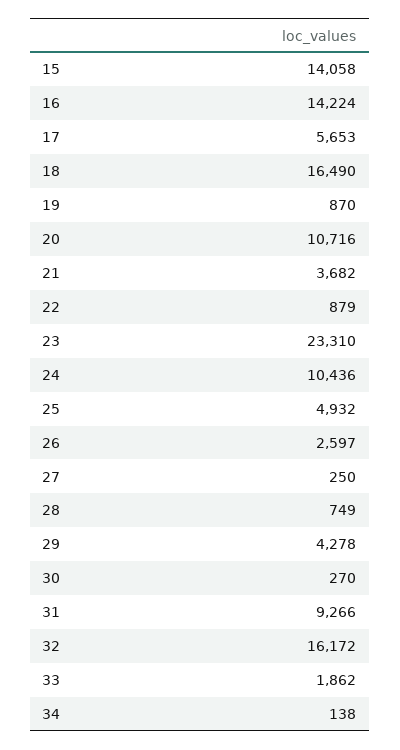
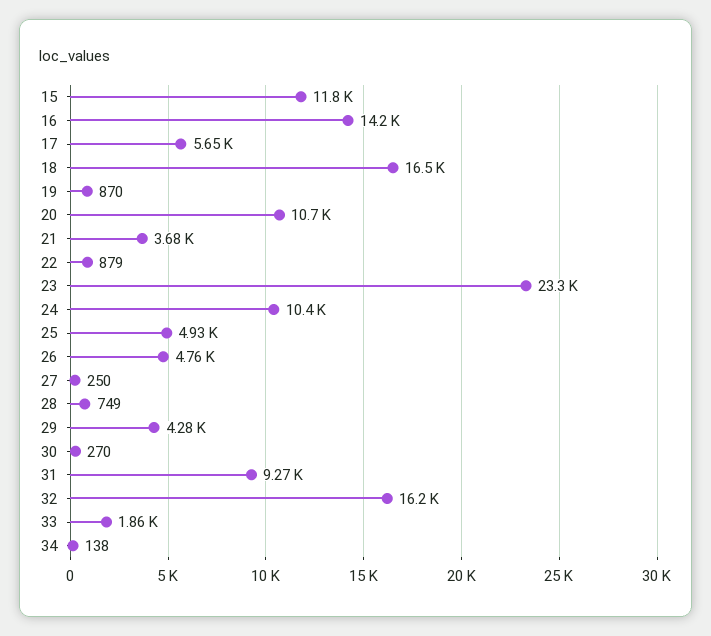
  {
-   "15": 14058,
+   "15": 11800,
    "16": 14224,
    "17": 5653,
    "18": 16490,
    "19": 870,
    "20": 10716,
    "21": 3682,
    "22": 879,
    "23": 23310,
    "24": 10436,
    "25": 4932,
-   "26": 2597,
+   "26": 4760,
    "27": 250,
    "28": 749,
    "29": 4278,
    "30": 270,
    "31": 9266,
    "32": 16172,
    "33": 1862,
    "34": 138
  }

